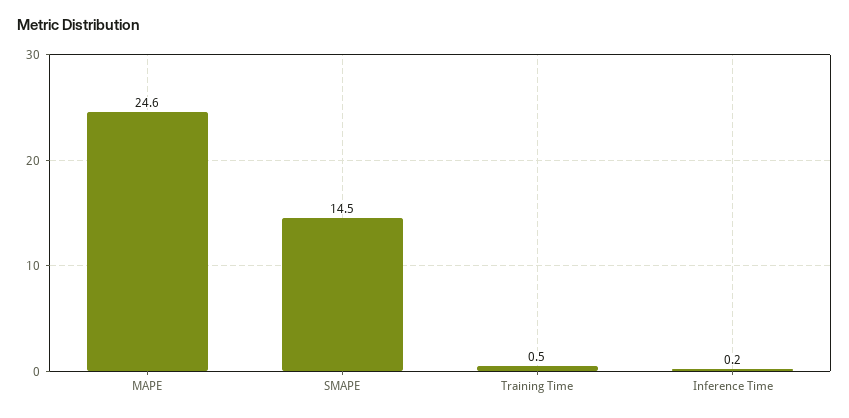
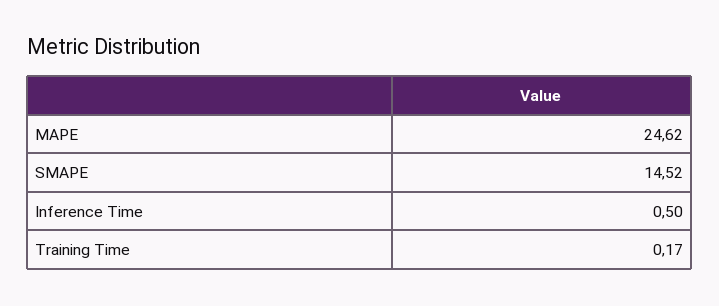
  {
    "MAPE": 24.62,
    "SMAPE": 14.52,
-   "Training Time": 0.5,
+   "Training Time": 0.17,
-   "Inference Time": 0.2
+   "Inference Time": 0.5
  }

